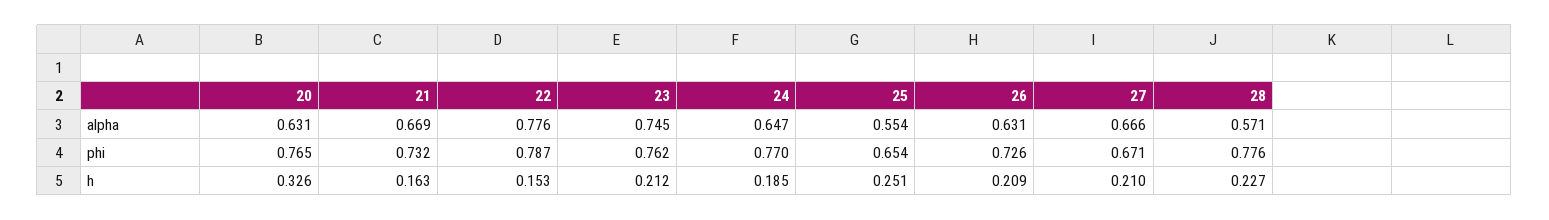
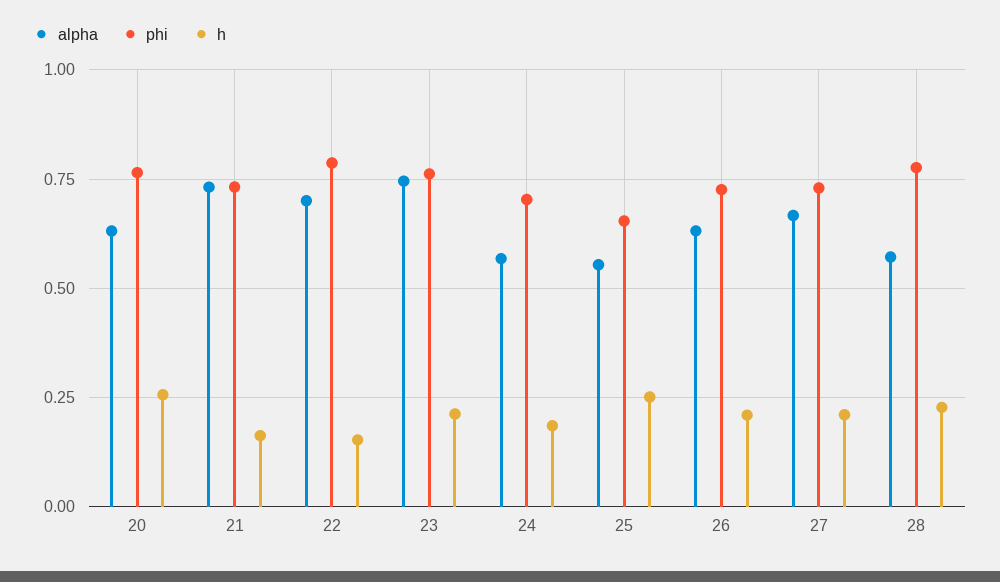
  {
    "alpha": {
      "20": 0.631,
-     "21": 0.669,
+     "21": 0.725,
-     "22": 0.776,
+     "22": 0.7,
      "23": 0.745,
-     "24": 0.647,
+     "24": 0.575,
      "25": 0.554,
      "26": 0.631,
      "27": 0.666,
      "28": 0.571
    },
    "phi": {
      "20": 0.765,
      "21": 0.732,
      "22": 0.787,
      "23": 0.762,
-     "24": 0.77,
+     "24": 0.7,
      "25": 0.654,
      "26": 0.726,
-     "27": 0.671,
+     "27": 0.725,
      "28": 0.776
    },
    "h": {
-     "20": 0.326,
+     "20": 0.25,
      "21": 0.163,
      "22": 0.153,
      "23": 0.212,
      "24": 0.185,
      "25": 0.251,
      "26": 0.209,
      "27": 0.21,
      "28": 0.227
    }
  }

